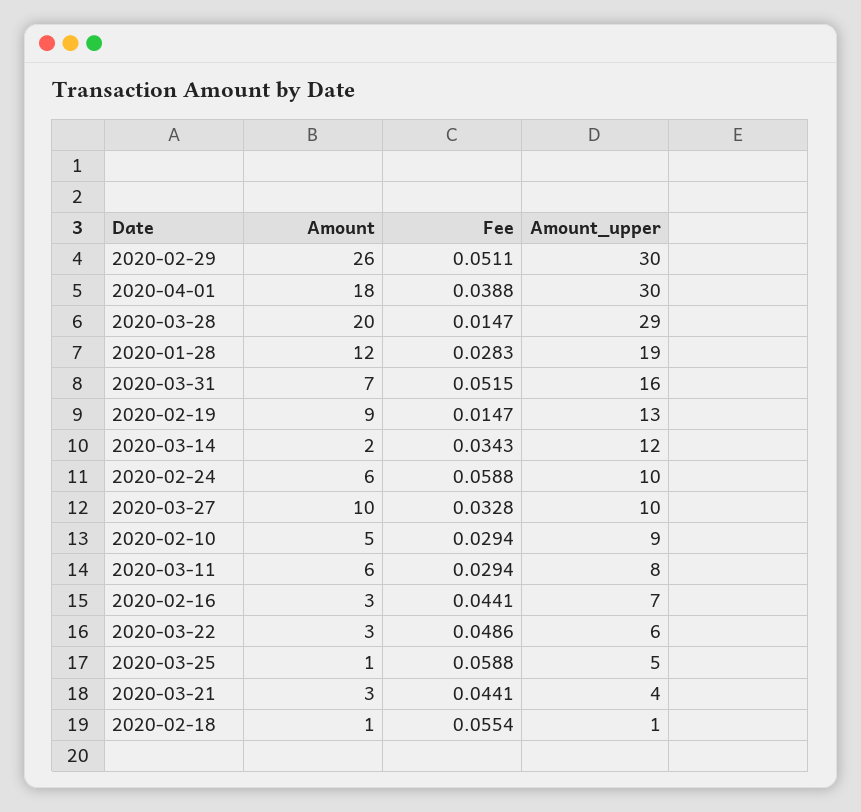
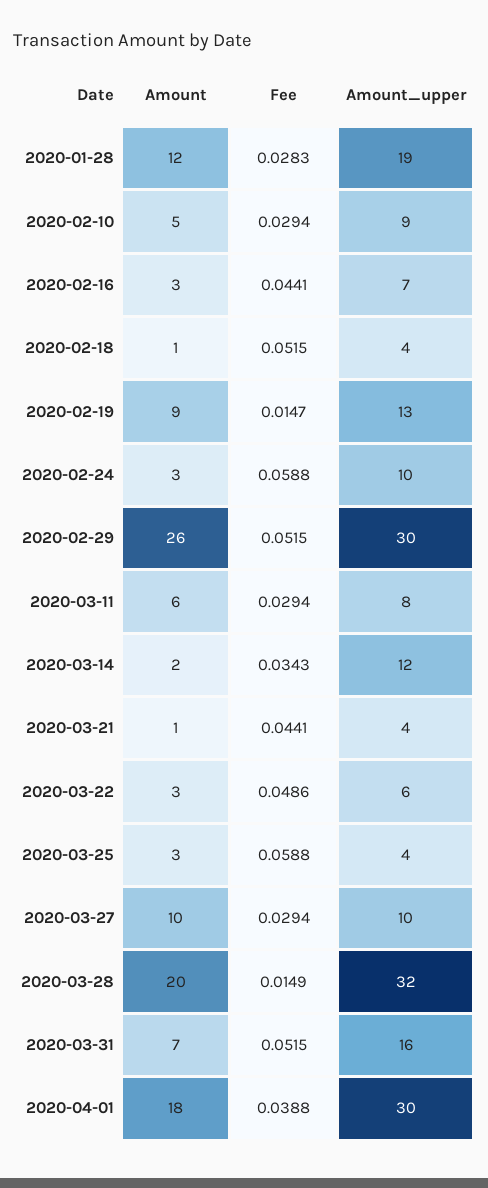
  {
    "Amount": {
      "2020-02-29": 26,
      "2020-04-01": 18,
      "2020-03-28": 20,
      "2020-01-28": 12,
      "2020-03-31": 7,
      "2020-02-19": 9,
      "2020-03-14": 2,
-     "2020-02-24": 6,
+     "2020-02-24": 3,
      "2020-03-27": 10,
      "2020-02-10": 5,
      "2020-03-11": 6,
      "2020-02-16": 3,
      "2020-03-22": 3,
-     "2020-03-25": 1,
+     "2020-03-25": 3,
-     "2020-03-21": 3,
+     "2020-03-21": 1,
      "2020-02-18": 1
    },
    "Fee": {
-     "2020-02-29": 0.0511,
+     "2020-02-29": 0.0515,
      "2020-04-01": 0.0388,
-     "2020-03-28": 0.0147,
+     "2020-03-28": 0.0149,
      "2020-01-28": 0.0283,
      "2020-03-31": 0.0515,
      "2020-02-19": 0.0147,
      "2020-03-14": 0.0343,
      "2020-02-24": 0.0588,
-     "2020-03-27": 0.0328,
+     "2020-03-27": 0.0294,
      "2020-02-10": 0.0294,
      "2020-03-11": 0.0294,
      "2020-02-16": 0.0441,
      "2020-03-22": 0.0486,
      "2020-03-25": 0.0588,
      "2020-03-21": 0.0441,
-     "2020-02-18": 0.0554
+     "2020-02-18": 0.0515
    },
    "Amount_upper": {
      "2020-02-29": 30,
      "2020-04-01": 30,
-     "2020-03-28": 29,
+     "2020-03-28": 32,
      "2020-01-28": 19,
      "2020-03-31": 16,
      "2020-02-19": 13,
      "2020-03-14": 12,
      "2020-02-24": 10,
      "2020-03-27": 10,
      "2020-02-10": 9,
      "2020-03-11": 8,
      "2020-02-16": 7,
      "2020-03-22": 6,
-     "2020-03-25": 5,
+     "2020-03-25": 4,
      "2020-03-21": 4,
-     "2020-02-18": 1
+     "2020-02-18": 4
    }
  }

